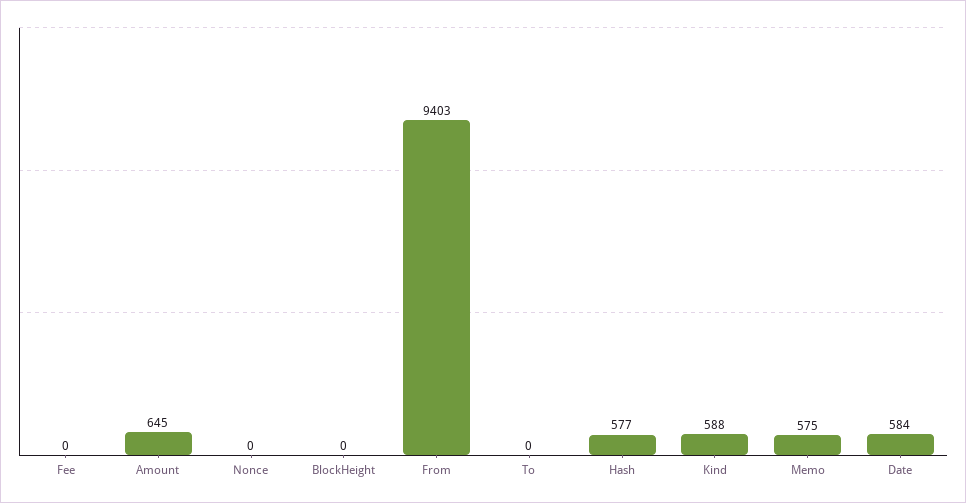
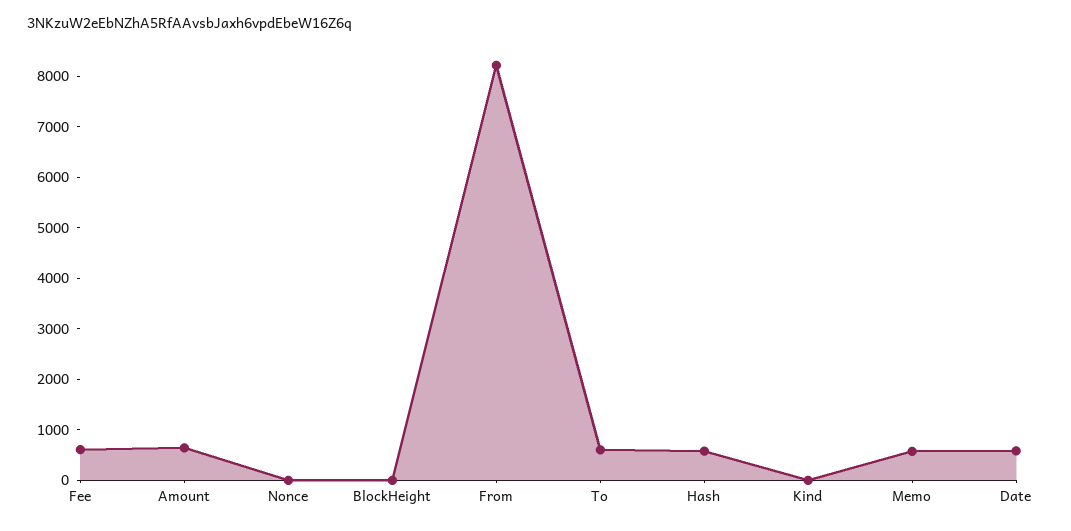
  {
-   "Fee": 0,
+   "Fee": 600,
    "Amount": 645,
    "Nonce": 0,
    "BlockHeight": 0,
-   "From": 9403,
+   "From": 8200,
-   "To": 0,
+   "To": 600,
    "Hash": 577,
-   "Kind": 588,
+   "Kind": 0,
    "Memo": 575,
    "Date": 584
  }

